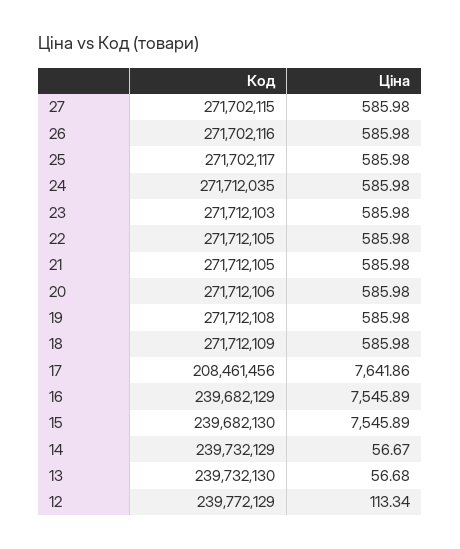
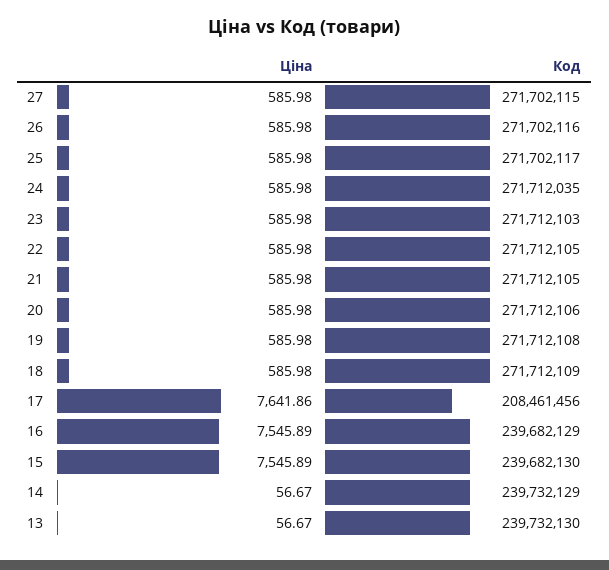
  {
    "Код": {
      "27": 271702115,
      "26": 271702116,
      "25": 271702117,
      "24": 271712035,
      "23": 271712103,
      "22": 271712105,
      "21": 271712105,
      "20": 271712106,
      "19": 271712108,
      "18": 271712109,
      "17": 208461456,
      "16": 239682129,
      "15": 239682130,
      "14": 239732129,
-     "13": 239732130,
+     "13": 239732130
-     "12": 239772129
    },
    "Ціна": {
      "27": 585.98,
      "26": 585.98,
      "25": 585.98,
      "24": 585.98,
      "23": 585.98,
      "22": 585.98,
      "21": 585.98,
      "20": 585.98,
      "19": 585.98,
      "18": 585.98,
      "17": 7641.86,
      "16": 7545.89,
      "15": 7545.89,
      "14": 56.67,
-     "13": 56.68,
+     "13": 56.67
-     "12": 113.34
    }
  }

